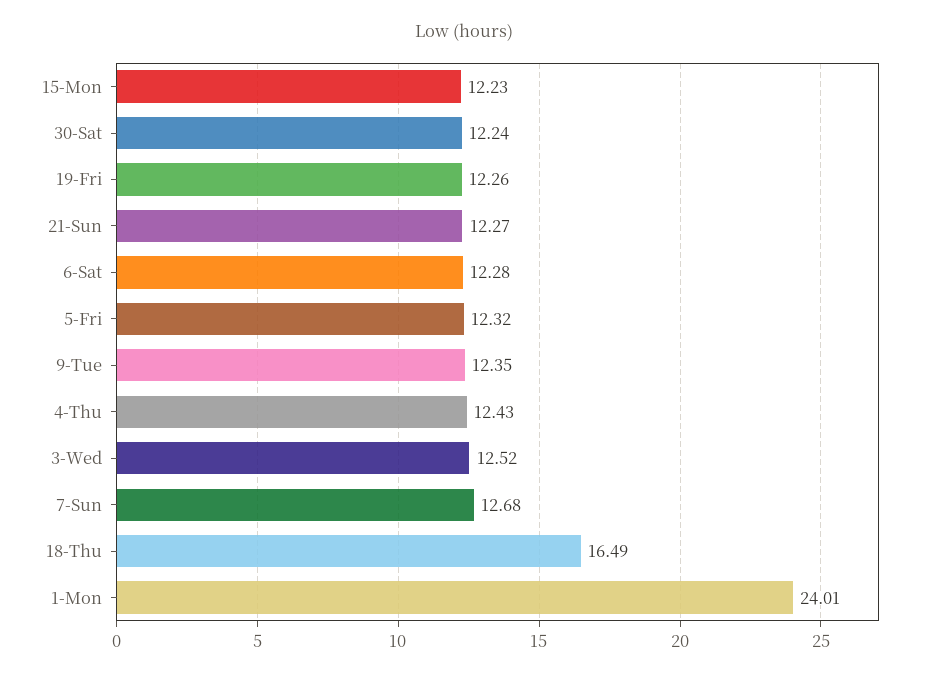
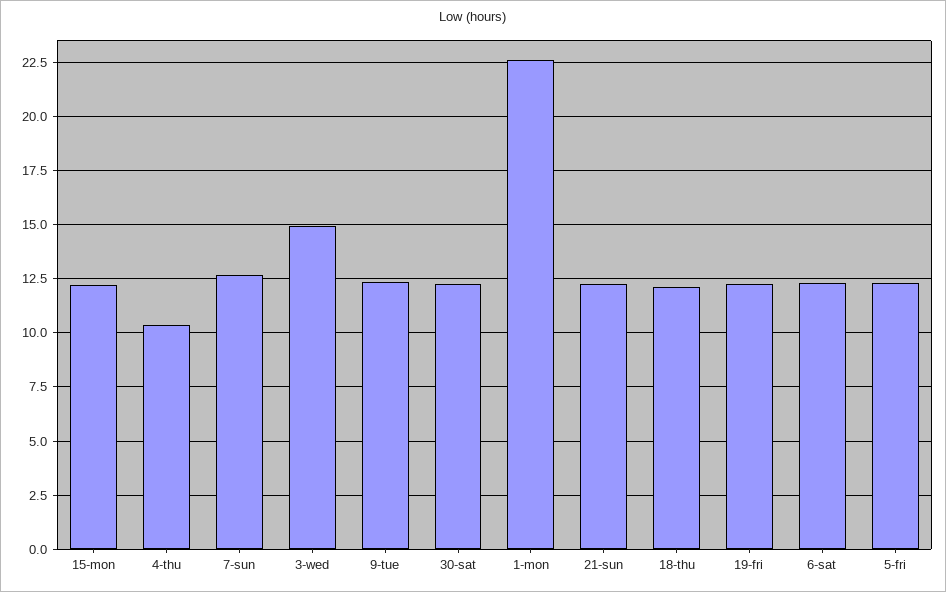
  {
    "15-Mon": 12.23,
    "30-Sat": 12.24,
    "19-Fri": 12.26,
    "21-Sun": 12.27,
    "6-Sat": 12.28,
    "5-Fri": 12.32,
    "9-Tue": 12.35,
-   "4-Thu": 12.43,
+   "4-Thu": 10.5,
-   "3-Wed": 12.52,
+   "3-Wed": 15,
    "7-Sun": 12.68,
-   "18-Thu": 16.49,
+   "18-Thu": 12,
-   "1-Mon": 24.01
+   "1-Mon": 22.5
  }

